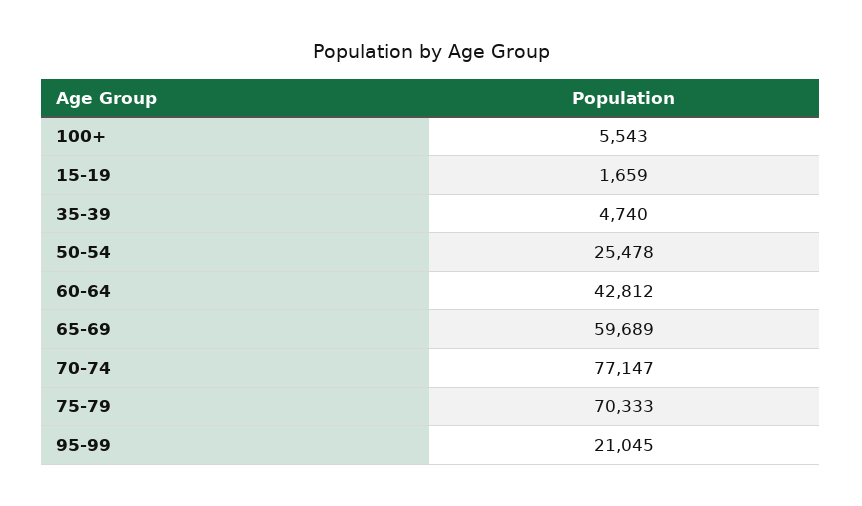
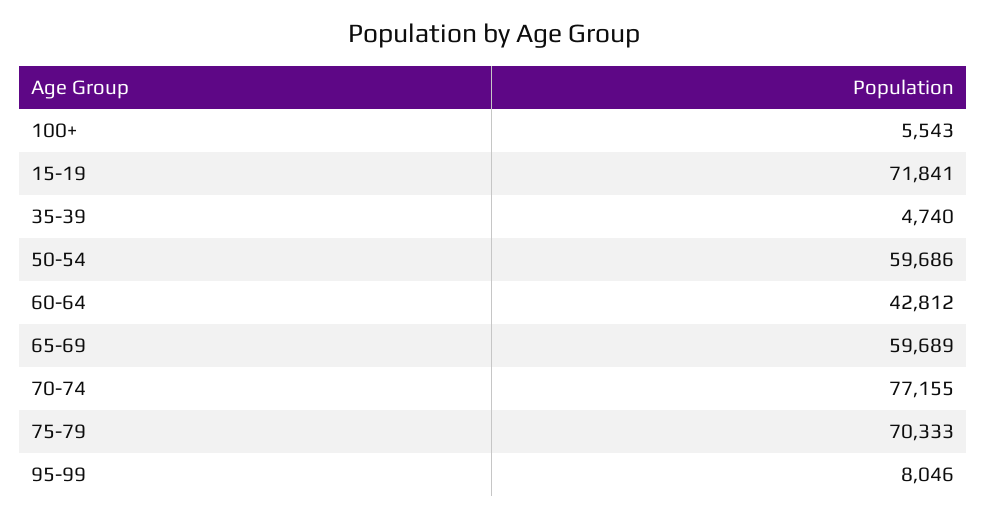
  {
    "100+": 5543,
-   "15-19": 1659,
+   "15-19": 71841,
    "35-39": 4740,
-   "50-54": 25478,
+   "50-54": 59686,
    "60-64": 42812,
    "65-69": 59689,
-   "70-74": 77147,
+   "70-74": 77155,
    "75-79": 70333,
-   "95-99": 21045
+   "95-99": 8046
  }

